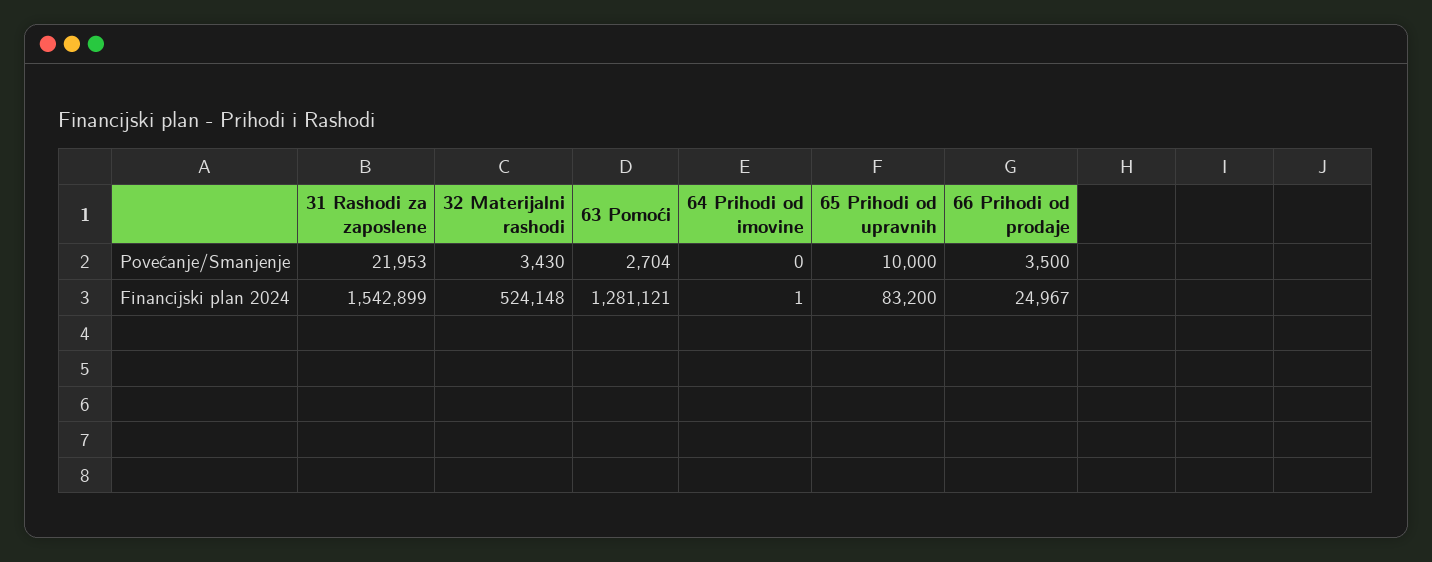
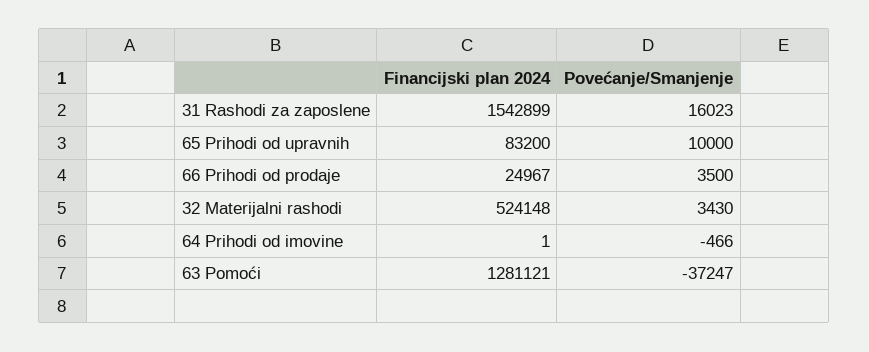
  {
    "31 Rashodi za zaposlene": {
-     "Povećanje/Smanjenje": 21953,
+     "Povećanje/Smanjenje": 16023,
      "Financijski plan 2024": 1542899
    },
    "32 Materijalni rashodi": {
      "Povećanje/Smanjenje": 3430,
      "Financijski plan 2024": 524148
    },
    "63 Pomoći": {
-     "Povećanje/Smanjenje": 2704,
+     "Povećanje/Smanjenje": -37247,
      "Financijski plan 2024": 1281121
    },
    "64 Prihodi od imovine": {
-     "Povećanje/Smanjenje": 0,
+     "Povećanje/Smanjenje": -466,
      "Financijski plan 2024": 1
    },
    "65 Prihodi od upravnih": {
      "Povećanje/Smanjenje": 10000,
      "Financijski plan 2024": 83200
    },
    "66 Prihodi od prodaje": {
      "Povećanje/Smanjenje": 3500,
      "Financijski plan 2024": 24967
    }
  }

